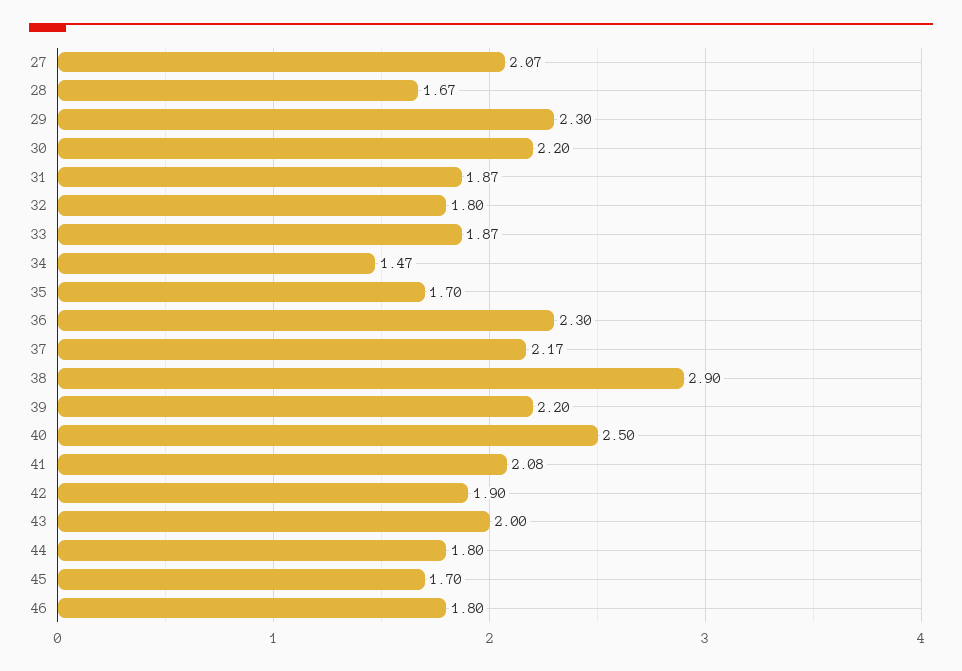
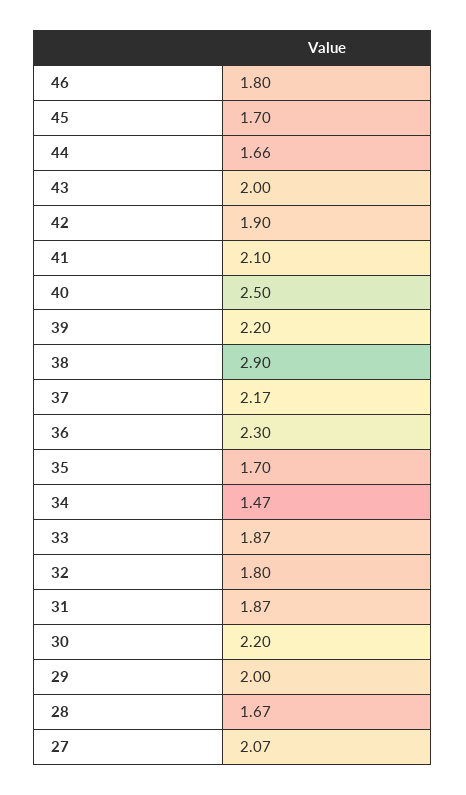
  {
    "27": 2.07,
    "28": 1.67,
-   "29": 2.3,
+   "29": 2,
    "30": 2.2,
    "31": 1.87,
    "32": 1.8,
    "33": 1.87,
    "34": 1.47,
    "35": 1.7,
    "36": 2.3,
    "37": 2.17,
    "38": 2.9,
    "39": 2.2,
    "40": 2.5,
-   "41": 2.08,
+   "41": 2.1,
    "42": 1.9,
    "43": 2,
-   "44": 1.8,
+   "44": 1.66,
    "45": 1.7,
    "46": 1.8
  }

